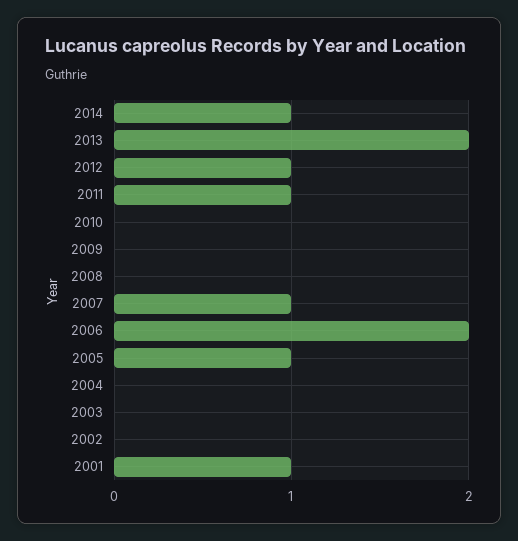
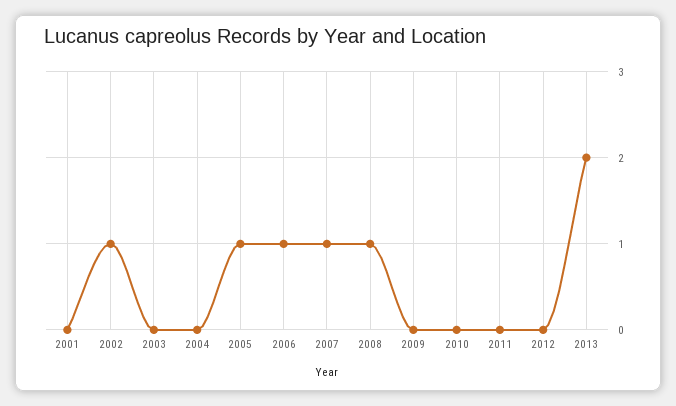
  {
-   "2014": 1,
    "2013": 2,
-   "2012": 1,
+   "2012": 0,
-   "2011": 1,
+   "2011": 0,
    "2010": 0,
    "2009": 0,
-   "2008": 0,
+   "2008": 1,
    "2007": 1,
-   "2006": 2,
+   "2006": 1,
    "2005": 1,
    "2004": 0,
    "2003": 0,
-   "2002": 0,
+   "2002": 1,
-   "2001": 1
+   "2001": 0
  }

